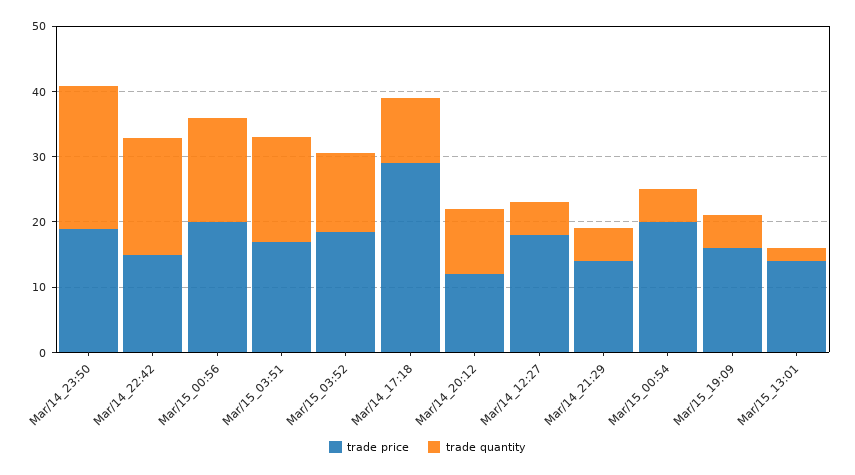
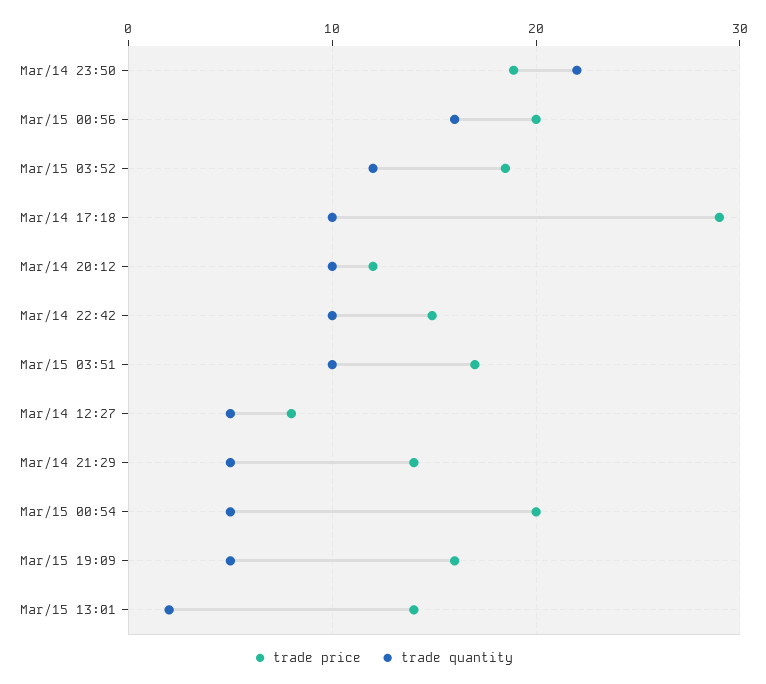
  {
    "trade price": {
      "Mar/14_23:50": 19,
      "Mar/14_22:42": 15,
      "Mar/15_00:56": 20,
      "Mar/15_03:51": 17,
      "Mar/15_03:52": 19,
      "Mar/14_17:18": 29,
      "Mar/14_20:12": 12,
-     "Mar/14_12:27": 18,
+     "Mar/14_12:27": 8,
      "Mar/14_21:29": 14,
      "Mar/15_00:54": 20,
      "Mar/15_19:09": 16,
      "Mar/15_13:01": 14
    },
    "trade quantity": {
      "Mar/14_23:50": 22,
-     "Mar/14_22:42": 18,
+     "Mar/14_22:42": 10,
      "Mar/15_00:56": 16,
-     "Mar/15_03:51": 16,
+     "Mar/15_03:51": 10,
      "Mar/15_03:52": 12,
      "Mar/14_17:18": 10,
      "Mar/14_20:12": 10,
      "Mar/14_12:27": 5,
      "Mar/14_21:29": 5,
      "Mar/15_00:54": 5,
      "Mar/15_19:09": 5,
      "Mar/15_13:01": 2
    }
  }

